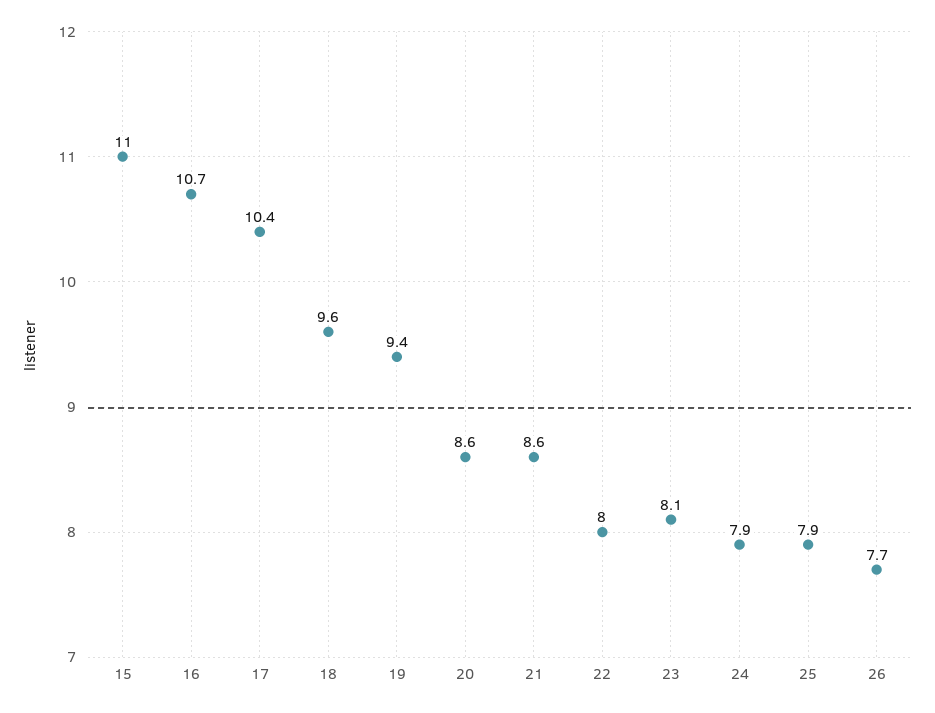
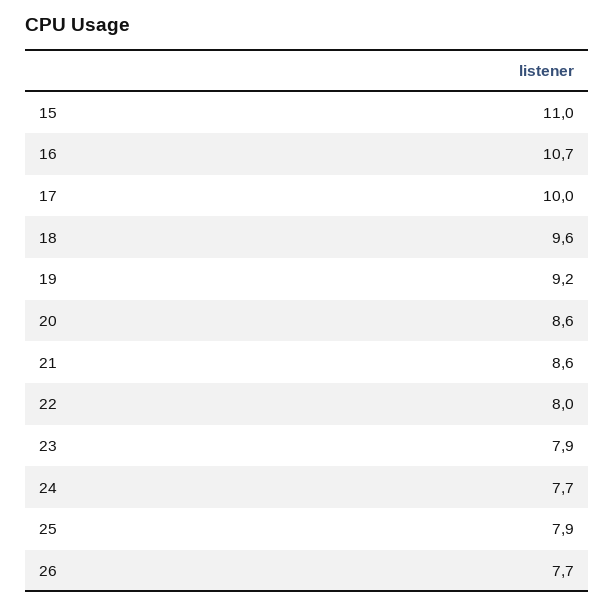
  {
    "15": 11,
    "16": 10.7,
-   "17": 10.4,
+   "17": 10,
    "18": 9.6,
-   "19": 9.4,
+   "19": 9.2,
    "20": 8.6,
    "21": 8.6,
    "22": 8,
-   "23": 8.1,
+   "23": 7.9,
-   "24": 7.9,
+   "24": 7.7,
    "25": 7.9,
    "26": 7.7
  }

